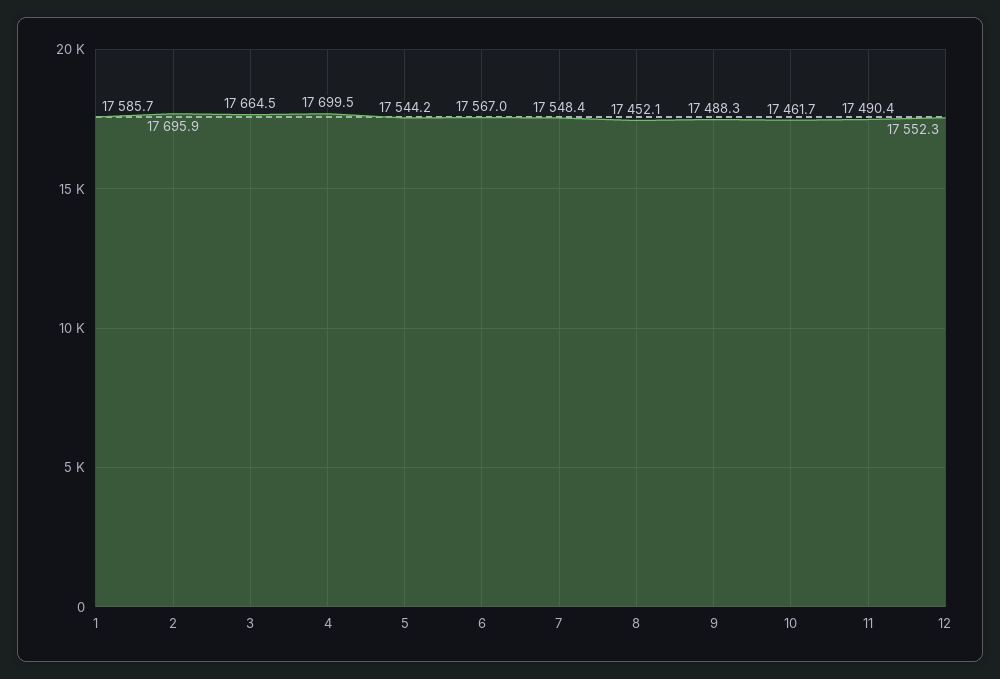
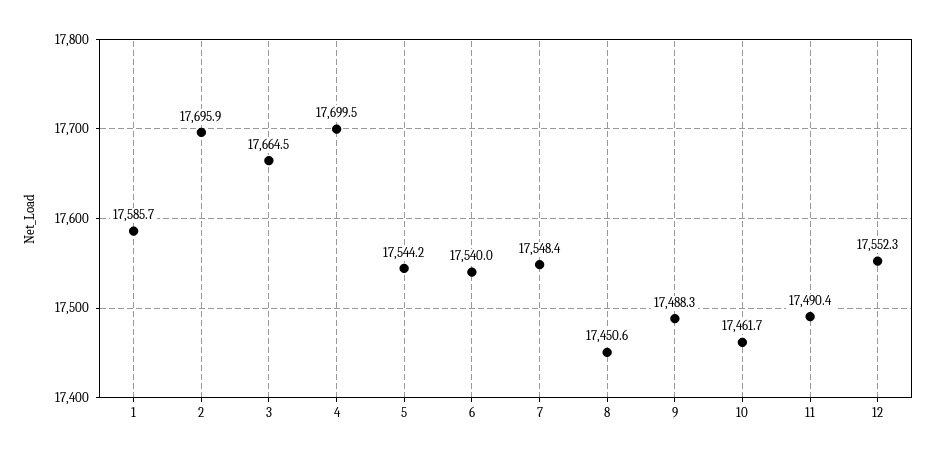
  {
    "1": 17585.7,
    "2": 17695.9,
    "3": 17664.5,
    "4": 17699.5,
    "5": 17544.2,
-   "6": 17567,
+   "6": 17540,
    "7": 17548.4,
-   "8": 17452.1,
+   "8": 17450.6,
    "9": 17488.3,
    "10": 17461.7,
    "11": 17490.4,
    "12": 17552.3
  }

